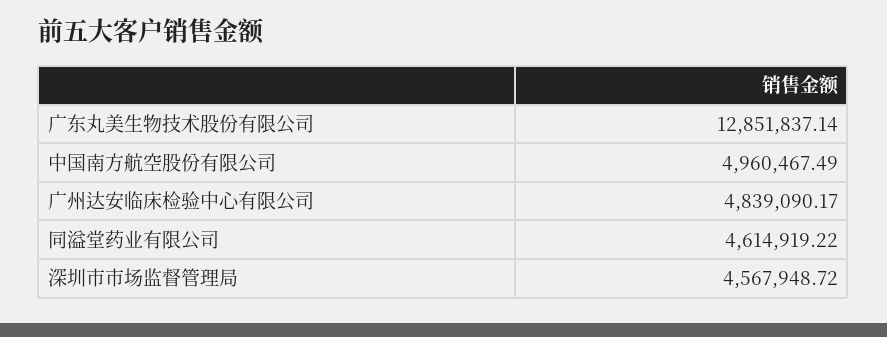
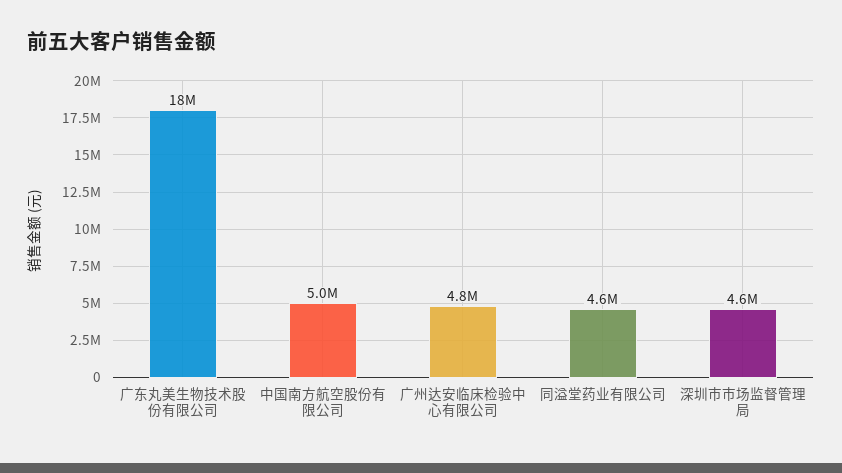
  {
-   "广东丸美生物技术股份有限公司": 12851837.14,
+   "广东丸美生物技术股份有限公司": 18000000,
    "中国南方航空股份有限公司": 4960467.49,
    "广州达安临床检验中心有限公司": 4839090.17,
    "同溢堂药业有限公司": 4614919.22,
    "深圳市市场监督管理局": 4567948.72
  }

